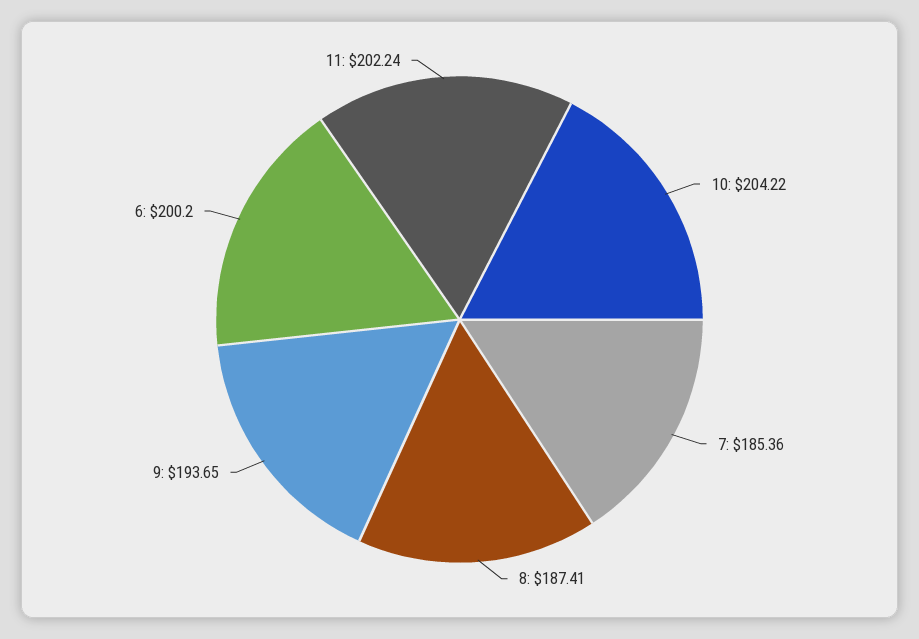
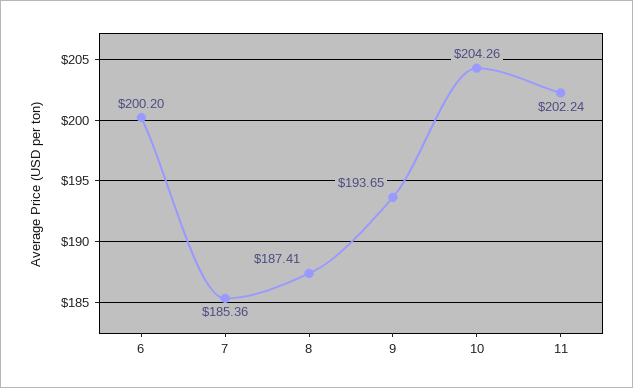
  {
-   "10": 204.22,
+   "10": 204.26,
    "7": 185.36,
    "8": 187.41,
    "9": 193.65,
    "6": 200.2,
    "11": 202.24
  }

